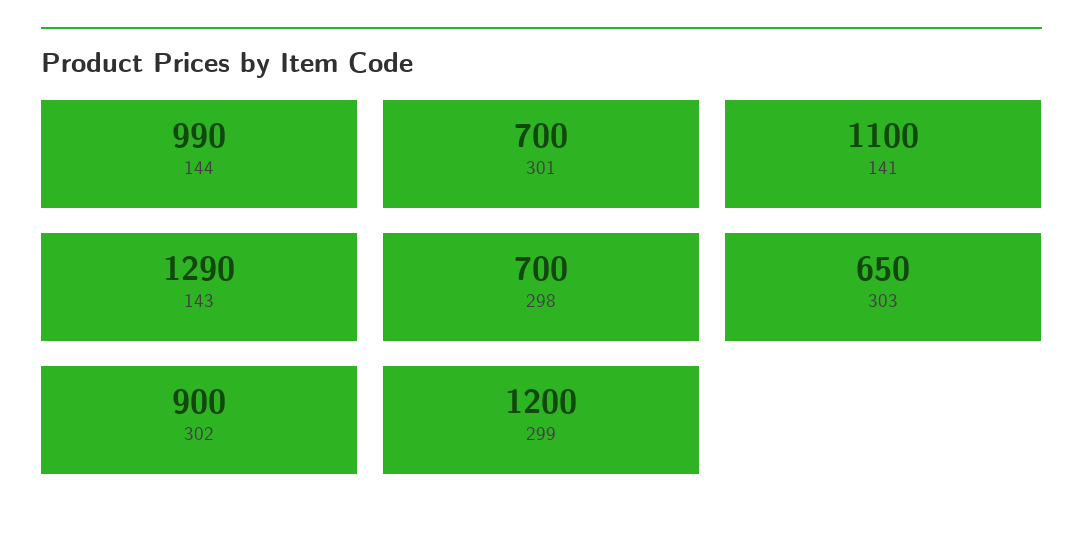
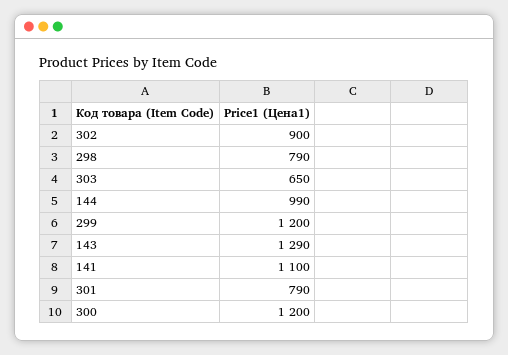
  {
    "144": 990,
-   "301": 700,
+   "301": 790,
    "141": 1100,
    "143": 1290,
-   "298": 700,
+   "298": 790,
    "303": 650,
    "302": 900,
-   "299": 1200
+   "299": 1200,
+   "300": 1200
  }

